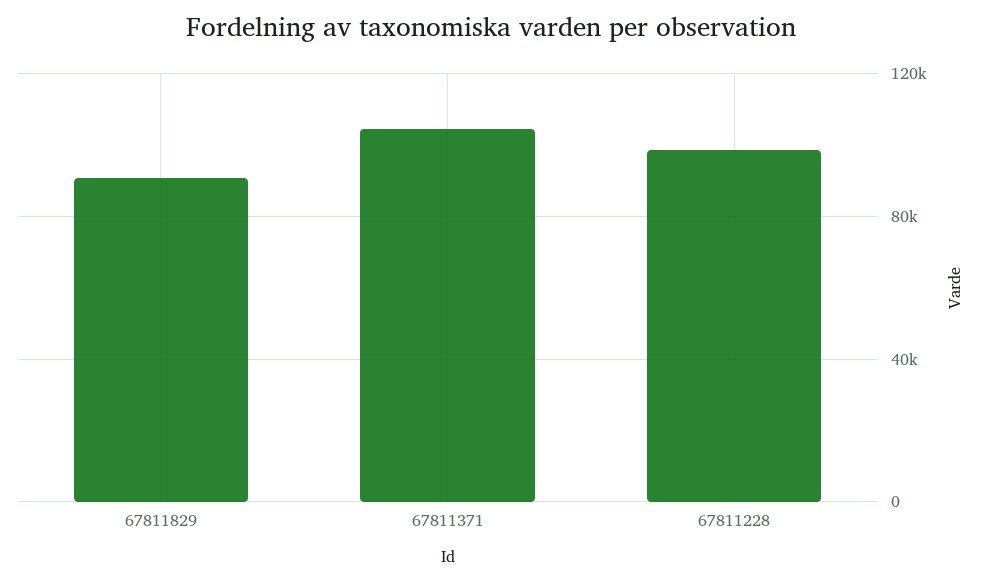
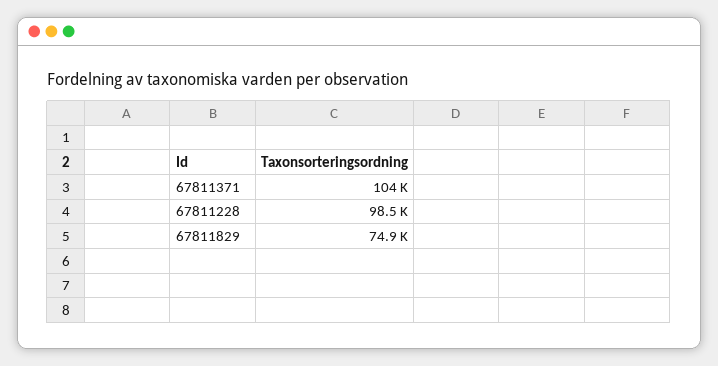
  {
-   "67811829": 90000,
+   "67811829": 74900,
    "67811371": 104000,
    "67811228": 98500
  }

